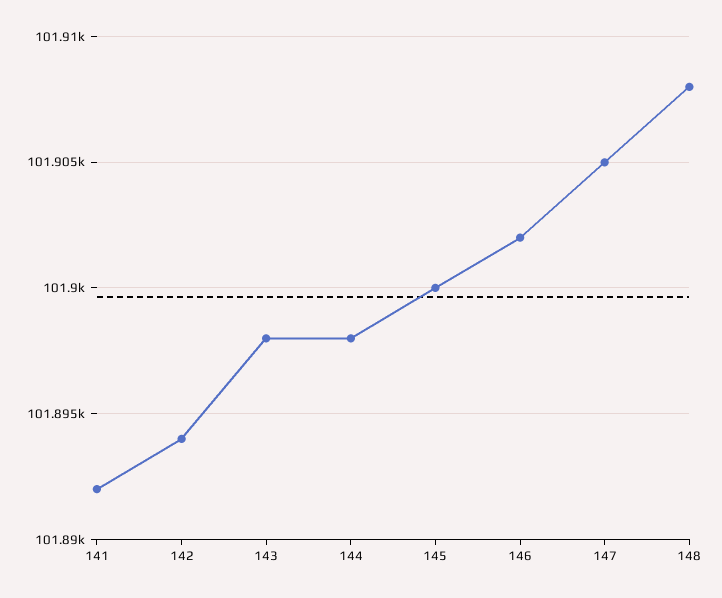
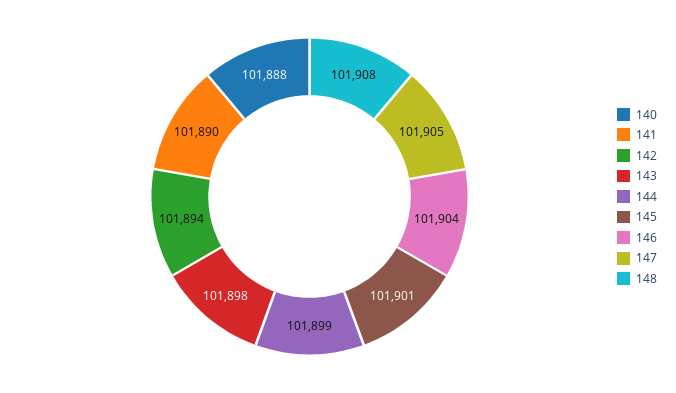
  {
-   "141": 101892,
+   "141": 101890,
    "142": 101894,
    "143": 101898,
-   "144": 101898,
+   "144": 101899,
-   "145": 101900,
+   "145": 101901,
-   "146": 101902,
+   "146": 101904,
    "147": 101905,
-   "148": 101908
+   "148": 101908,
+   "140": 101888
  }

